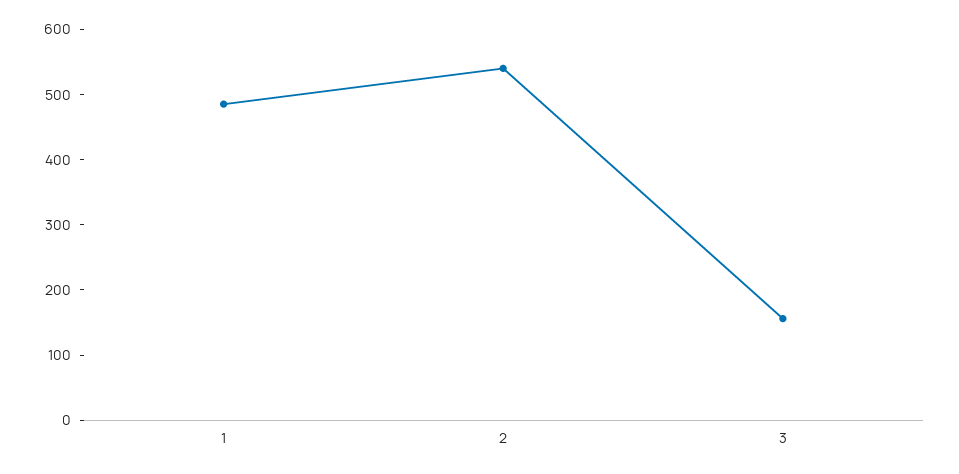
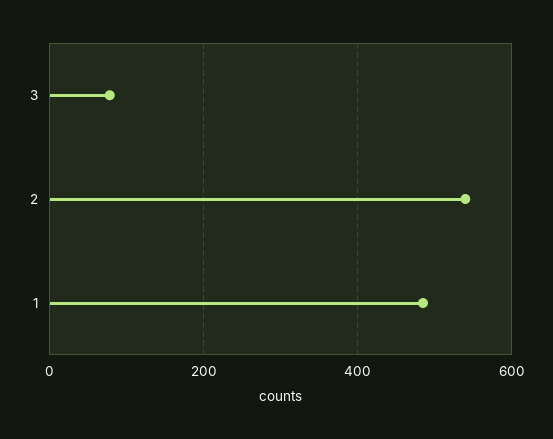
  {
    "1": 480,
    "2": 540,
-   "3": 160
+   "3": 80
  }

